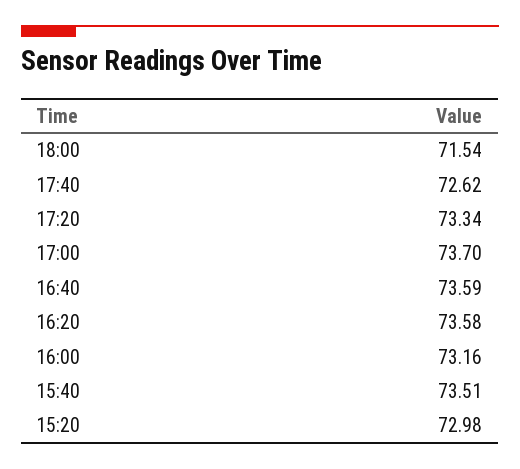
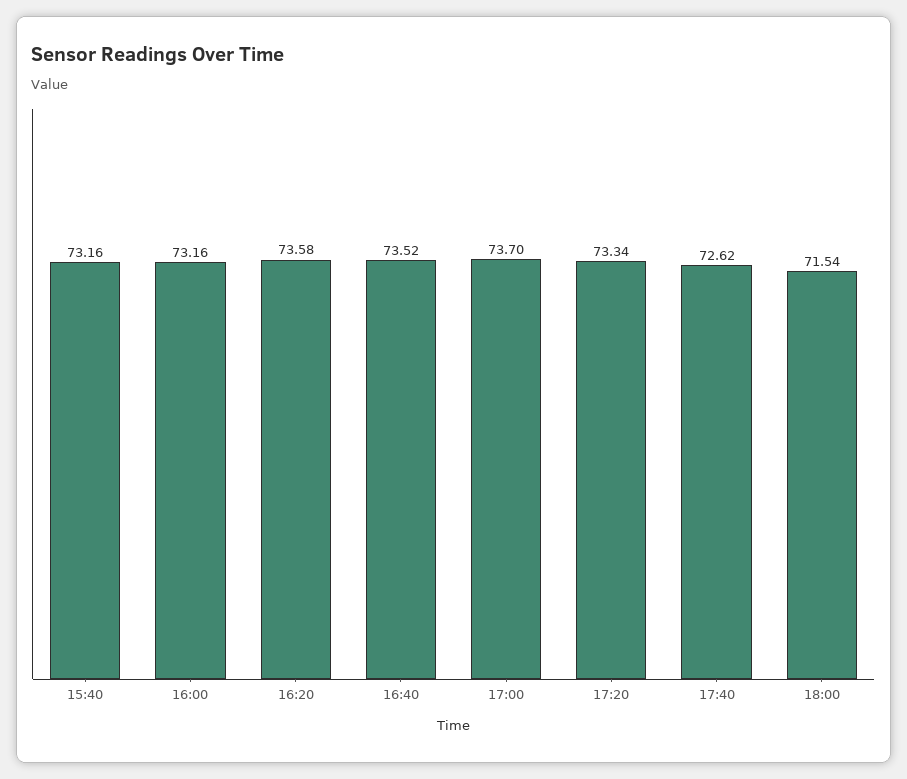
  {
    "18:00": 71.54,
    "17:40": 72.62,
    "17:20": 73.34,
    "17:00": 73.7,
-   "16:40": 73.59,
+   "16:40": 73.52,
    "16:20": 73.58,
    "16:00": 73.16,
-   "15:40": 73.51,
+   "15:40": 73.16
-   "15:20": 72.98
  }

